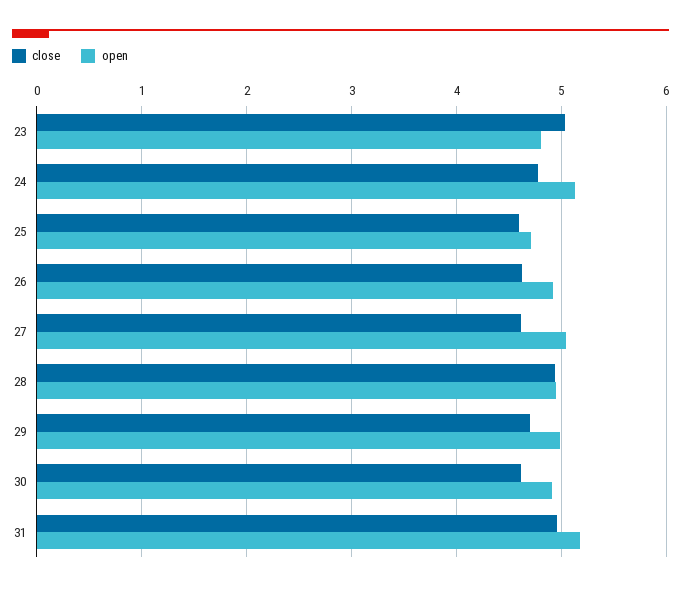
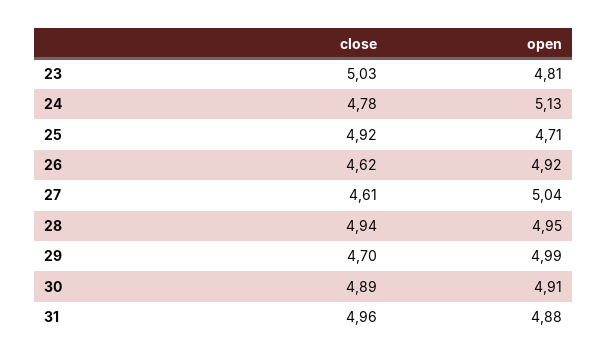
  {
    "close": {
      "23": 5.03,
      "24": 4.78,
-     "25": 4.6,
+     "25": 4.92,
      "26": 4.62,
      "27": 4.61,
      "28": 4.94,
      "29": 4.7,
-     "30": 4.6,
+     "30": 4.89,
      "31": 4.96
    },
    "open": {
      "23": 4.81,
      "24": 5.13,
      "25": 4.71,
      "26": 4.92,
      "27": 5.04,
      "28": 4.95,
      "29": 4.99,
      "30": 4.91,
-     "31": 5.2
+     "31": 4.88
    }
  }

